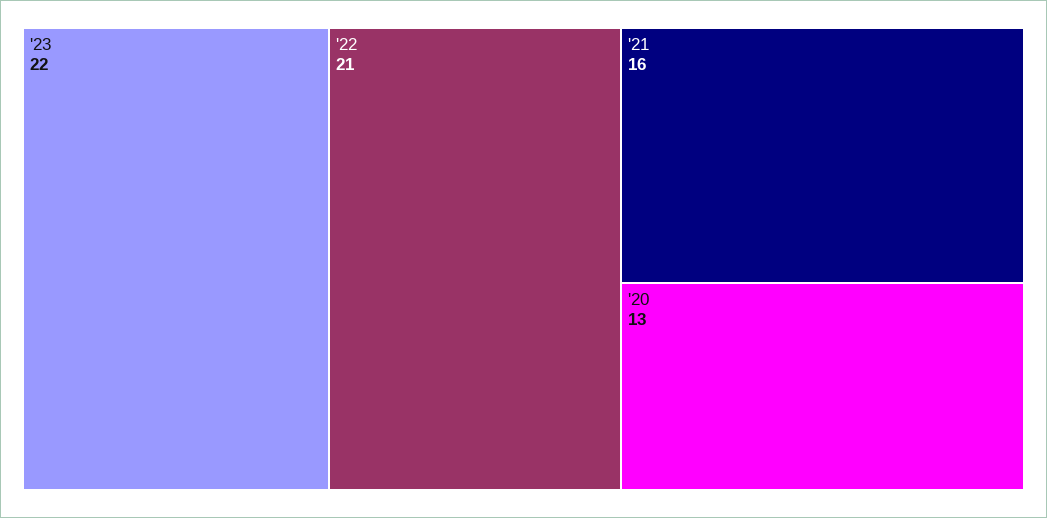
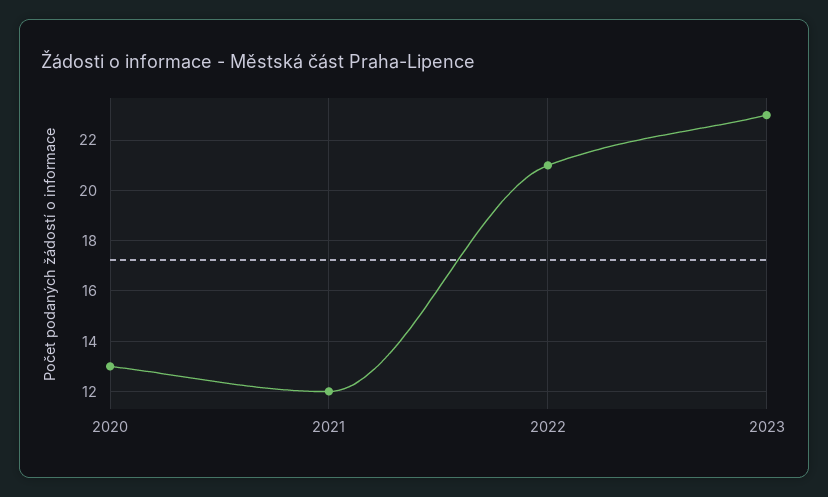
  {
-   "'23": 22,
+   "'23": 23,
    "'22": 21,
-   "'21": 16,
+   "'21": 12,
    "'20": 13
  }

